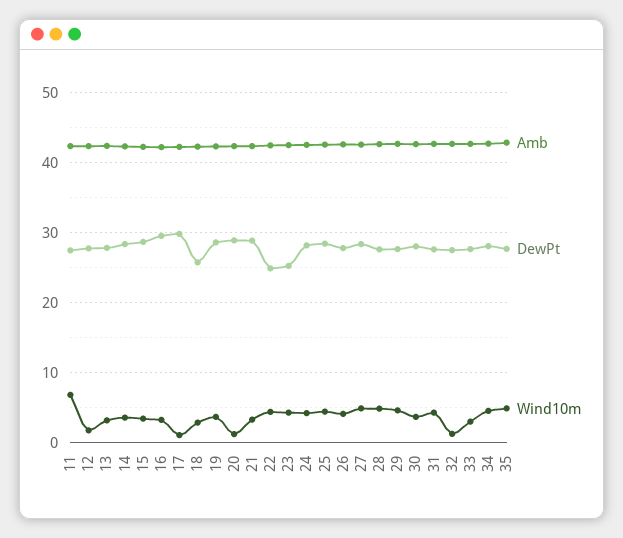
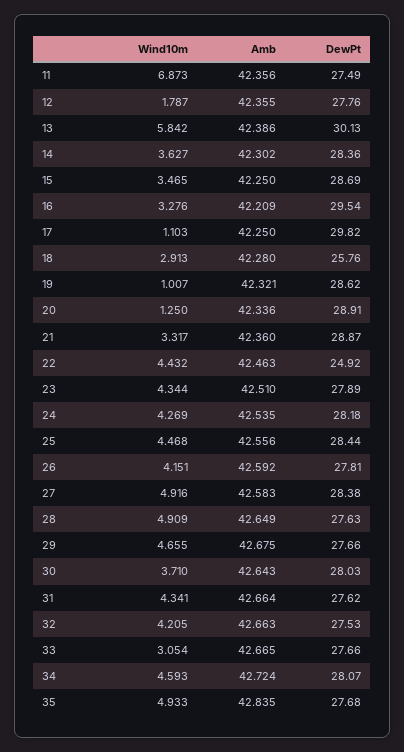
  {
    "Amb": {
      "11": 42.356,
      "12": 42.355,
      "13": 42.386,
      "14": 42.302,
      "15": 42.25,
      "16": 42.209,
      "17": 42.25,
      "18": 42.28,
      "19": 42.321,
      "20": 42.336,
      "21": 42.36,
      "22": 42.463,
      "23": 42.51,
      "24": 42.535,
      "25": 42.556,
      "26": 42.592,
      "27": 42.583,
      "28": 42.649,
      "29": 42.675,
      "30": 42.643,
      "31": 42.664,
      "32": 42.663,
      "33": 42.665,
      "34": 42.724,
      "35": 42.835
    },
    "DewPt": {
      "11": 27.49,
      "12": 27.76,
-     "13": 28,
+     "13": 30.13,
      "14": 28.36,
      "15": 28.69,
      "16": 29.54,
      "17": 29.82,
      "18": 25.76,
      "19": 28.62,
      "20": 28.91,
      "21": 28.87,
      "22": 24.92,
-     "23": 25,
+     "23": 27.89,
      "24": 28.18,
      "25": 28.44,
      "26": 27.81,
      "27": 28.38,
      "28": 27.63,
      "29": 27.66,
      "30": 28.03,
      "31": 27.62,
      "32": 27.53,
      "33": 27.66,
      "34": 28.07,
      "35": 27.68
    },
    "Wind10m": {
      "11": 6.873,
      "12": 1.787,
-     "13": 3,
+     "13": 5.842,
      "14": 3.627,
      "15": 3.465,
      "16": 3.276,
      "17": 1.103,
      "18": 2.913,
-     "19": 4,
+     "19": 1.007,
      "20": 1.25,
      "21": 3.317,
      "22": 4.432,
      "23": 4.344,
      "24": 4.269,
      "25": 4.468,
      "26": 4.151,
      "27": 4.916,
      "28": 4.909,
      "29": 4.655,
      "30": 3.71,
      "31": 4.341,
-     "32": 1,
+     "32": 4.205,
      "33": 3.054,
      "34": 4.593,
      "35": 4.933
    }
  }

